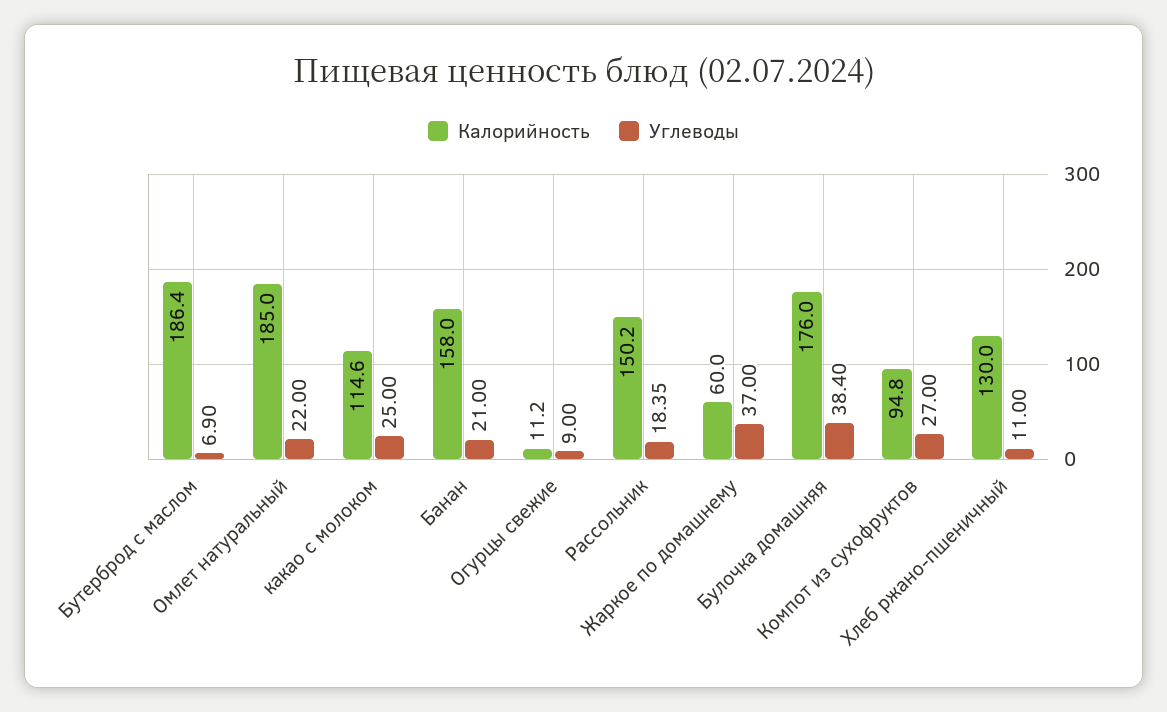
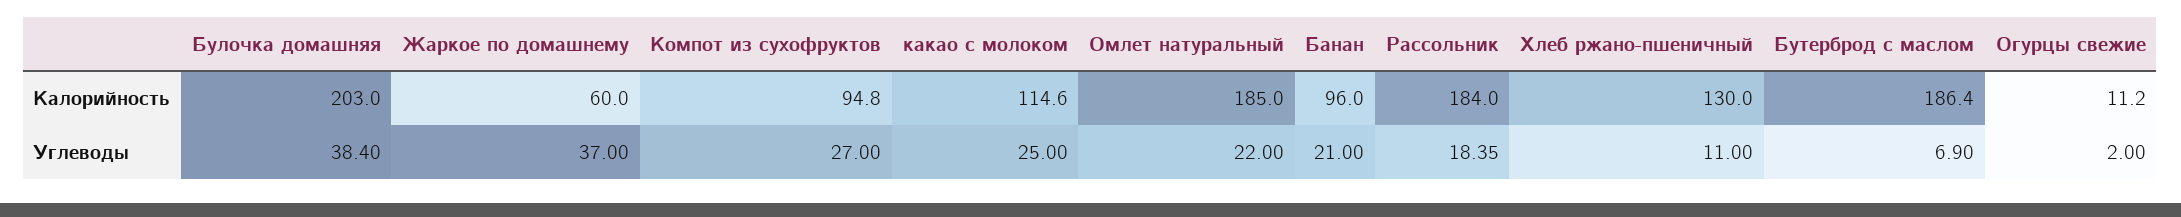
  {
    "Калорийность": {
      "Бутерброд с маслом": 186.4,
      "Омлет натуральный": 185,
      "какао с молоком": 114.6,
-     "Банан": 158,
+     "Банан": 96,
      "Огурцы свежие": 11.2,
-     "Рассольник": 150.2,
+     "Рассольник": 184,
      "Жаркое по домашнему": 60,
-     "Булочка домашняя": 176,
+     "Булочка домашняя": 203,
      "Компот из сухофруктов": 94.8,
      "Хлеб ржано-пшеничный": 130
    },
    "Углеводы": {
      "Бутерброд с маслом": 6.9,
      "Омлет натуральный": 22,
      "какао с молоком": 25,
      "Банан": 21,
-     "Огурцы свежие": 9,
+     "Огурцы свежие": 2,
      "Рассольник": 18.35,
      "Жаркое по домашнему": 37,
      "Булочка домашняя": 38.4,
      "Компот из сухофруктов": 27,
      "Хлеб ржано-пшеничный": 11
    }
  }

